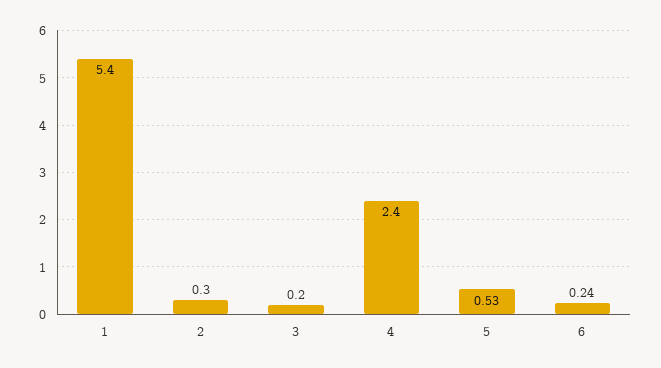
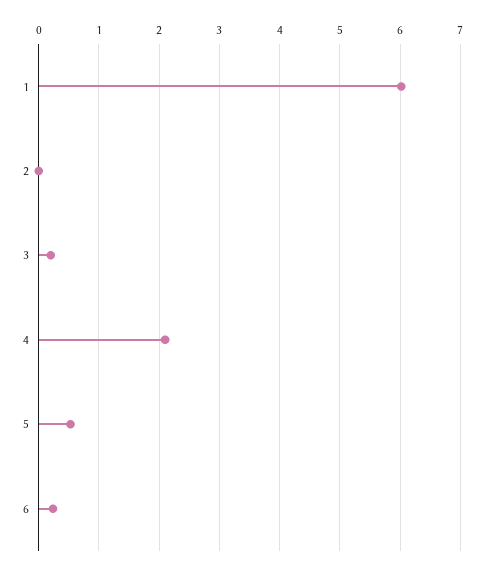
  {
-   "1": 5.4,
+   "1": 6,
-   "2": 0.3,
+   "2": 0,
    "3": 0.2,
-   "4": 2.4,
+   "4": 2.1,
    "5": 0.53,
    "6": 0.24
  }

